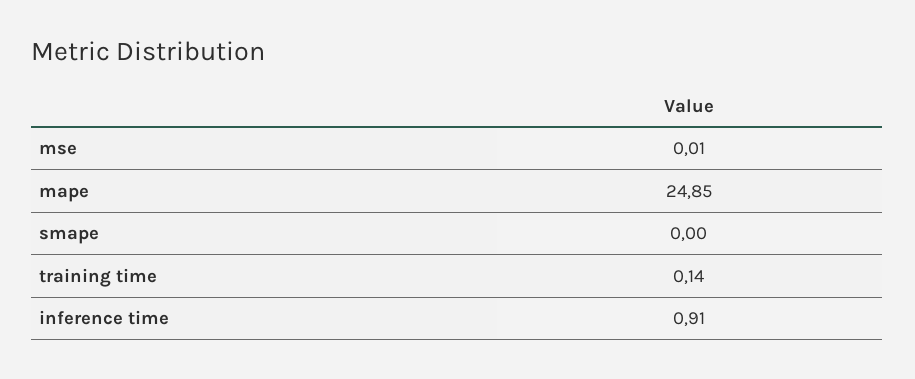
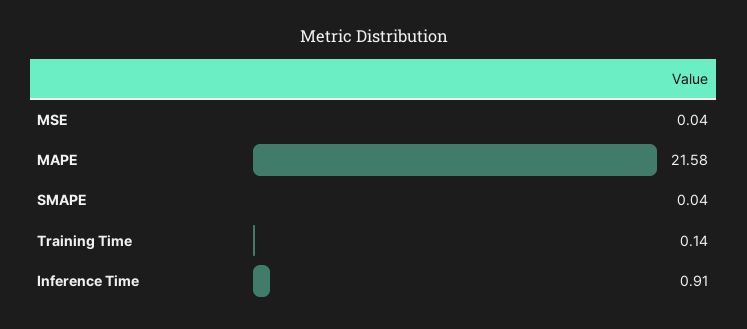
  {
-   "mse": 0.01,
+   "mse": 0.04,
-   "mape": 24.85,
+   "mape": 21.58,
-   "smape": 0,
+   "smape": 0.04,
    "training time": 0.14,
    "inference time": 0.91
  }

